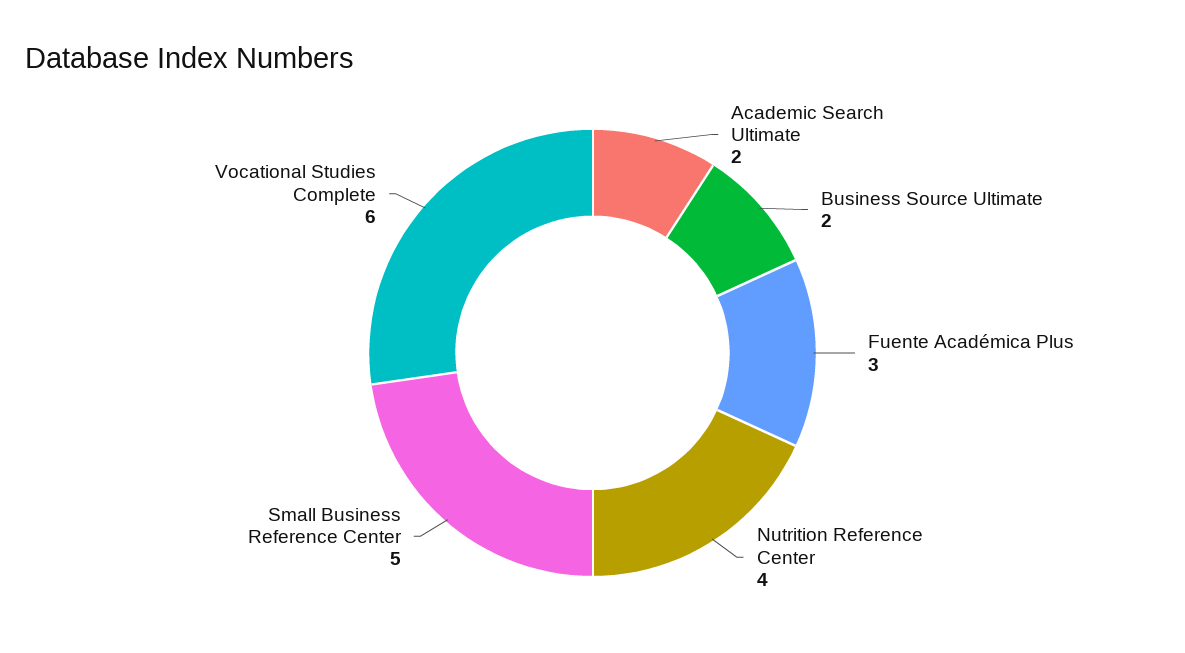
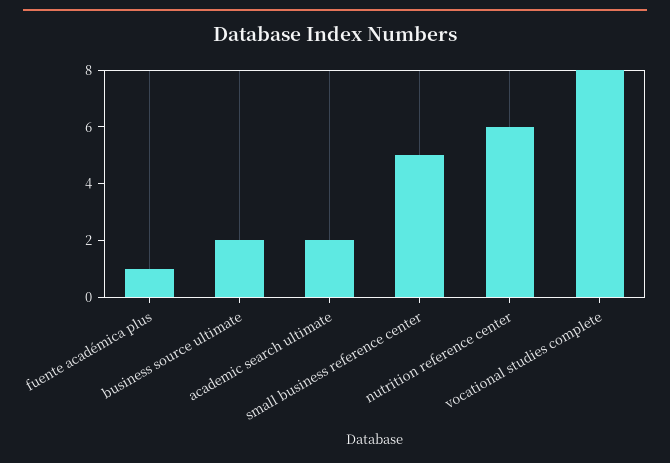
  {
    "Academic Search Ultimate": 2,
    "Business Source Ultimate": 2,
-   "Fuente Académica Plus": 3,
+   "Fuente Académica Plus": 1,
-   "Nutrition Reference Center": 4,
+   "Nutrition Reference Center": 6,
    "Small Business Reference Center": 5,
-   "Vocational Studies Complete": 6
+   "Vocational Studies Complete": 8
  }

